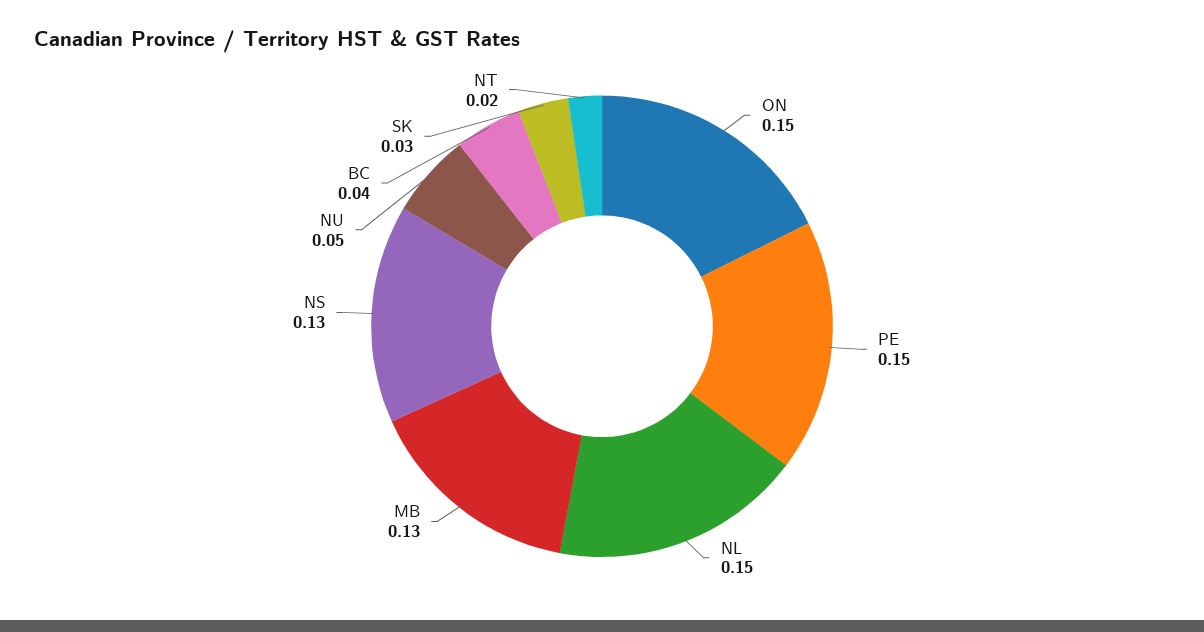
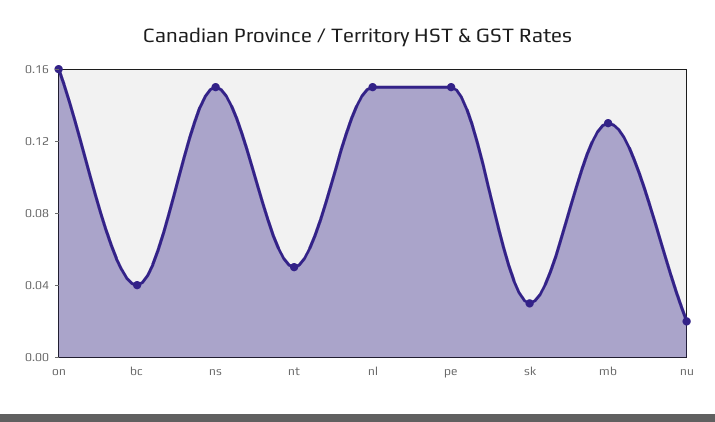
  {
-   "ON": 0.15,
+   "ON": 0.16,
    "PE": 0.15,
    "NL": 0.15,
    "MB": 0.13,
-   "NS": 0.13,
+   "NS": 0.15,
-   "NU": 0.05,
+   "NU": 0.02,
    "BC": 0.04,
    "SK": 0.03,
-   "NT": 0.02
+   "NT": 0.05
  }

